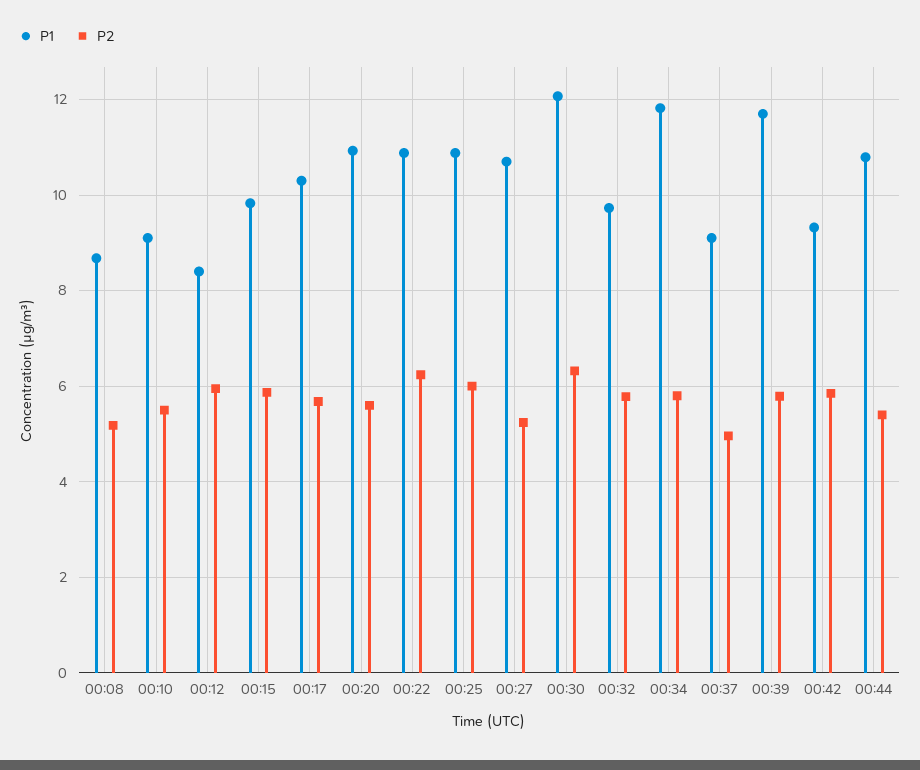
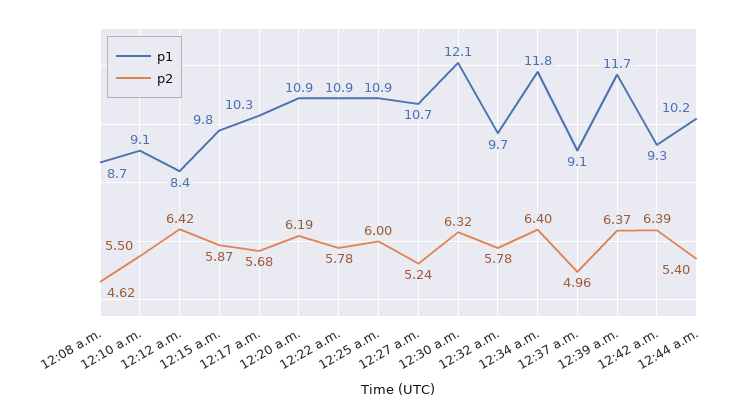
  {
    "P1": {
      "00:08": 8.7,
      "00:10": 9.1,
      "00:12": 8.4,
      "00:15": 9.8,
      "00:17": 10.3,
      "00:20": 10.9,
      "00:22": 10.9,
      "00:25": 10.9,
      "00:27": 10.7,
      "00:30": 12.1,
      "00:32": 9.7,
      "00:34": 11.8,
      "00:37": 9.1,
      "00:39": 11.7,
      "00:42": 9.3,
-     "00:44": 10.8
+     "00:44": 10.2
    },
    "P2": {
-     "00:08": 5.2,
+     "00:08": 4.62,
      "00:10": 5.5,
-     "00:12": 6,
+     "00:12": 6.42,
      "00:15": 5.87,
      "00:17": 5.68,
-     "00:20": 5.6,
+     "00:20": 6.19,
-     "00:22": 6.2,
+     "00:22": 5.78,
      "00:25": 6,
      "00:27": 5.24,
      "00:30": 6.32,
      "00:32": 5.78,
-     "00:34": 5.8,
+     "00:34": 6.4,
      "00:37": 4.96,
-     "00:39": 5.8,
+     "00:39": 6.37,
-     "00:42": 5.8,
+     "00:42": 6.39,
      "00:44": 5.4
    }
  }

